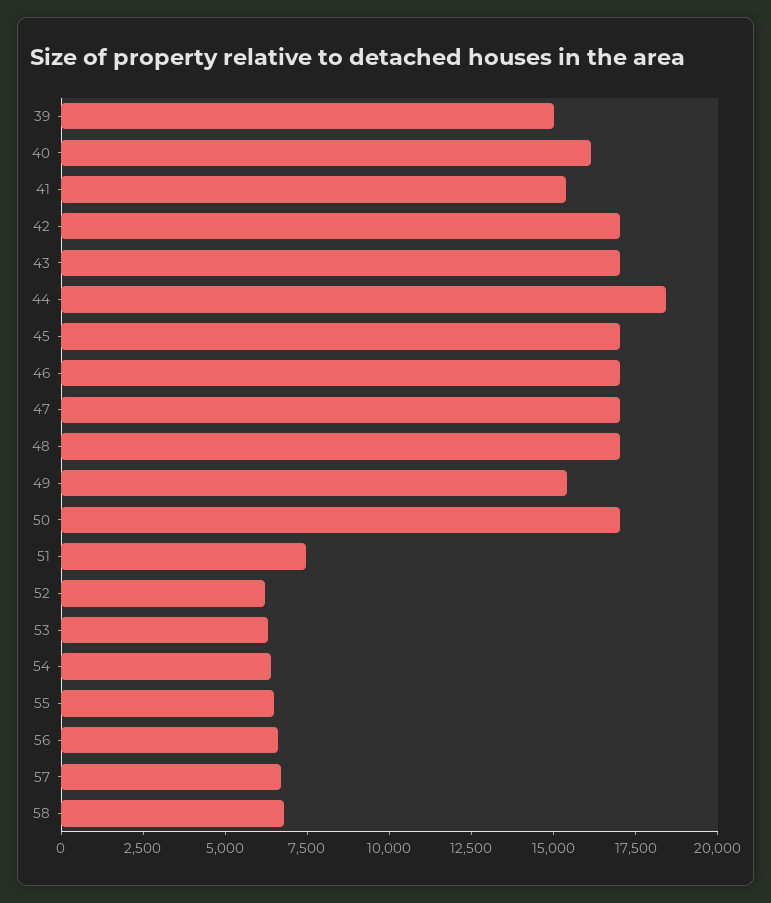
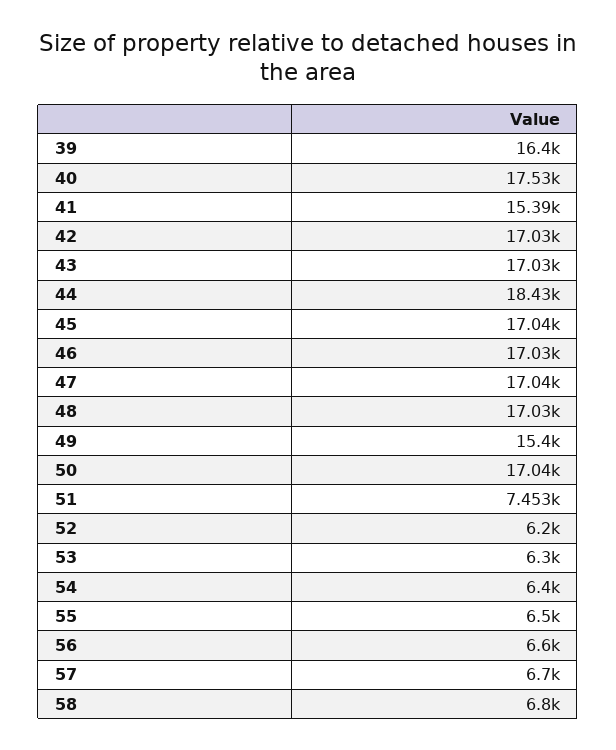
  {
-   "39": 15000,
+   "39": 16400,
-   "40": 16000,
+   "40": 17530,
    "41": 15390,
    "42": 17030,
    "43": 17030,
    "44": 18430,
    "45": 17040,
    "46": 17030,
    "47": 17040,
    "48": 17030,
    "49": 15400,
    "50": 17040,
    "51": 7453,
    "52": 6200,
    "53": 6300,
    "54": 6400,
    "55": 6500,
    "56": 6600,
    "57": 6700,
    "58": 6800
  }

